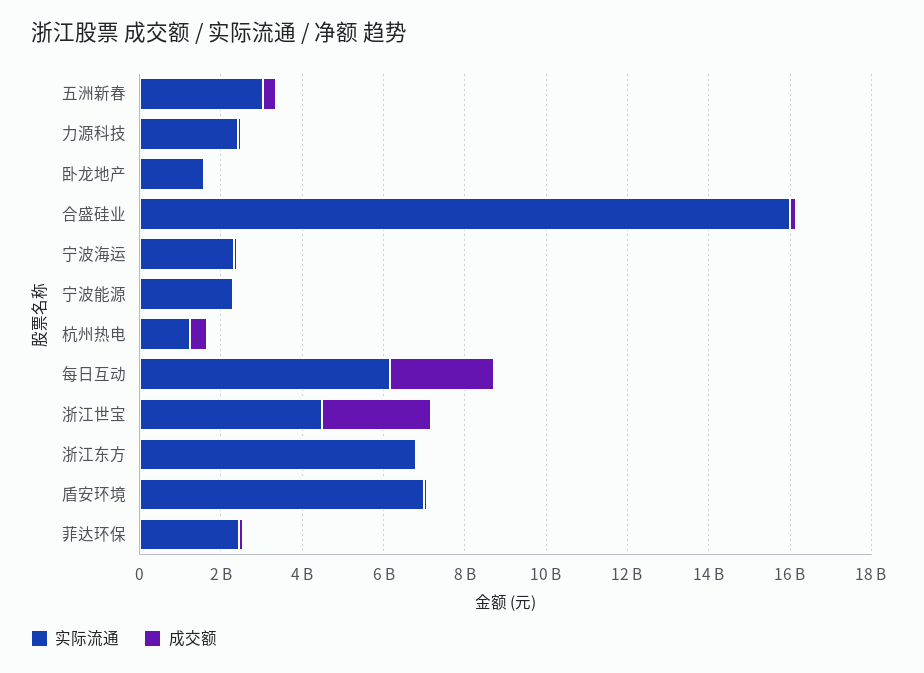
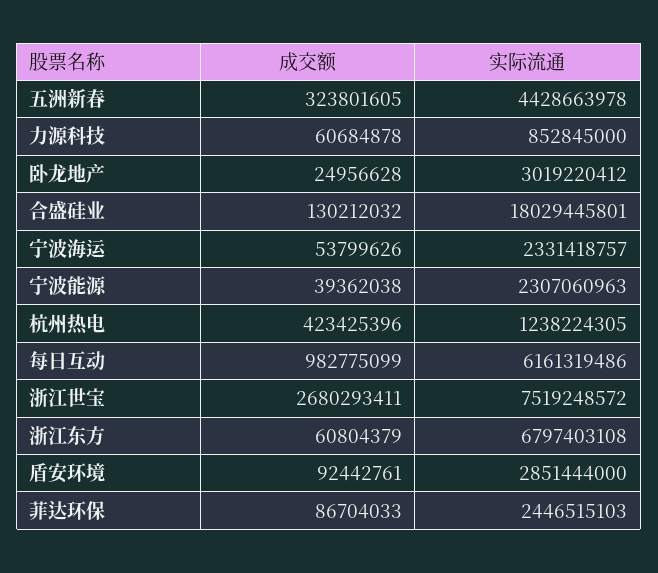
  {
    "实际流通": {
-     "五洲新春": 3000000000,
+     "五洲新春": 4428663978,
-     "力源科技": 2500000000,
+     "力源科技": 852845000,
-     "卧龙地产": 1500000000,
+     "卧龙地产": 3019220412,
-     "合盛硅业": 16000000000,
+     "合盛硅业": 18029445801,
      "宁波海运": 2331418757,
      "宁波能源": 2307060963,
      "杭州热电": 1238224305,
      "每日互动": 6161319486,
-     "浙江世宝": 4500000000,
+     "浙江世宝": 7519248572,
      "浙江东方": 6797403108,
-     "盾安环境": 7000000000,
+     "盾安环境": 2851444000,
      "菲达环保": 2446515103
    },
    "成交额": {
      "五洲新春": 323801605,
      "力源科技": 60684878,
      "卧龙地产": 24956628,
      "合盛硅业": 130212032,
      "宁波海运": 53799626,
      "宁波能源": 39362038,
      "杭州热电": 423425396,
-     "每日互动": 2500000000,
+     "每日互动": 982775099,
      "浙江世宝": 2680293411,
      "浙江东方": 60804379,
      "盾安环境": 92442761,
      "菲达环保": 86704033
    }
  }

